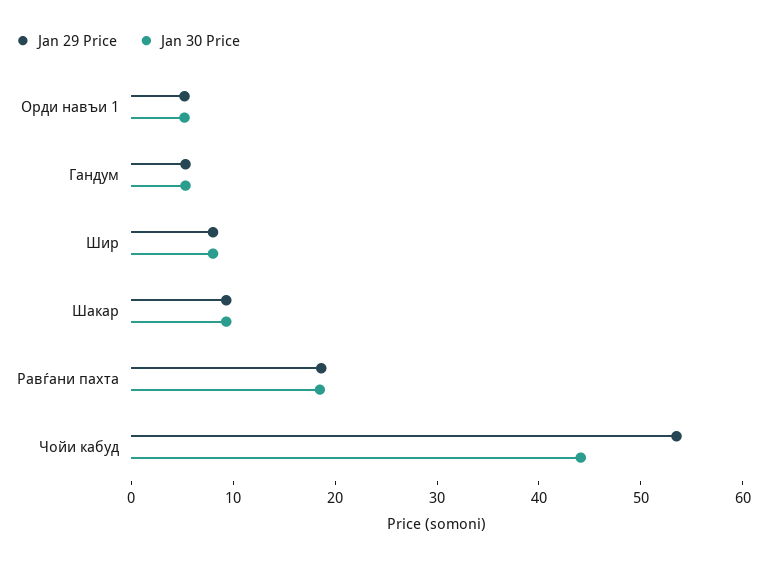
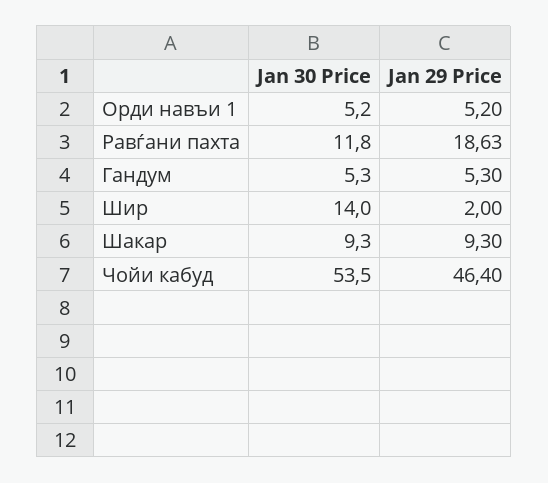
  {
    "Jan 29 Price": {
      "Орди навъи 1": 5.2,
      "Гандум": 5.3,
-     "Шир": 8,
+     "Шир": 2,
      "Шакар": 9.3,
      "Равѓани пахта": 18.63,
-     "Чойи кабуд": 54
+     "Чойи кабуд": 46.4
    },
    "Jan 30 Price": {
      "Орди навъи 1": 5.2,
      "Гандум": 5.3,
-     "Шир": 8,
+     "Шир": 14,
      "Шакар": 9.3,
-     "Равѓани пахта": 18,
+     "Равѓани пахта": 11.8,
-     "Чойи кабуд": 44
+     "Чойи кабуд": 53.5
    }
  }

